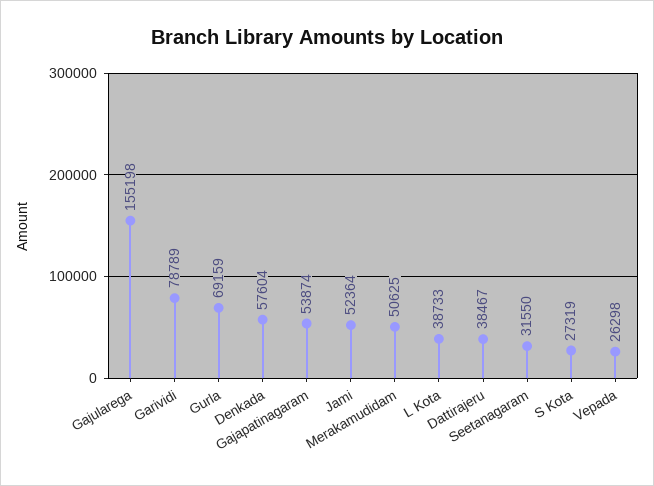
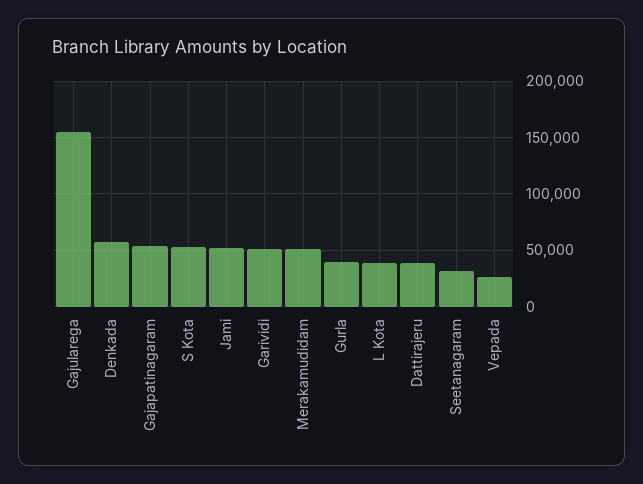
  {
    "Gajularega": 155198,
-   "Garividi": 78789,
+   "Garividi": 50000,
-   "Gurla": 69159,
+   "Gurla": 40000,
    "Denkada": 57604,
    "Gajapatinagaram": 53874,
    "Jami": 52364,
    "Merakamudidam": 50625,
    "L Kota": 38733,
    "Dattirajeru": 38467,
    "Seetanagaram": 31550,
-   "S Kota": 27319,
+   "S Kota": 50000,
    "Vepada": 26298
  }

